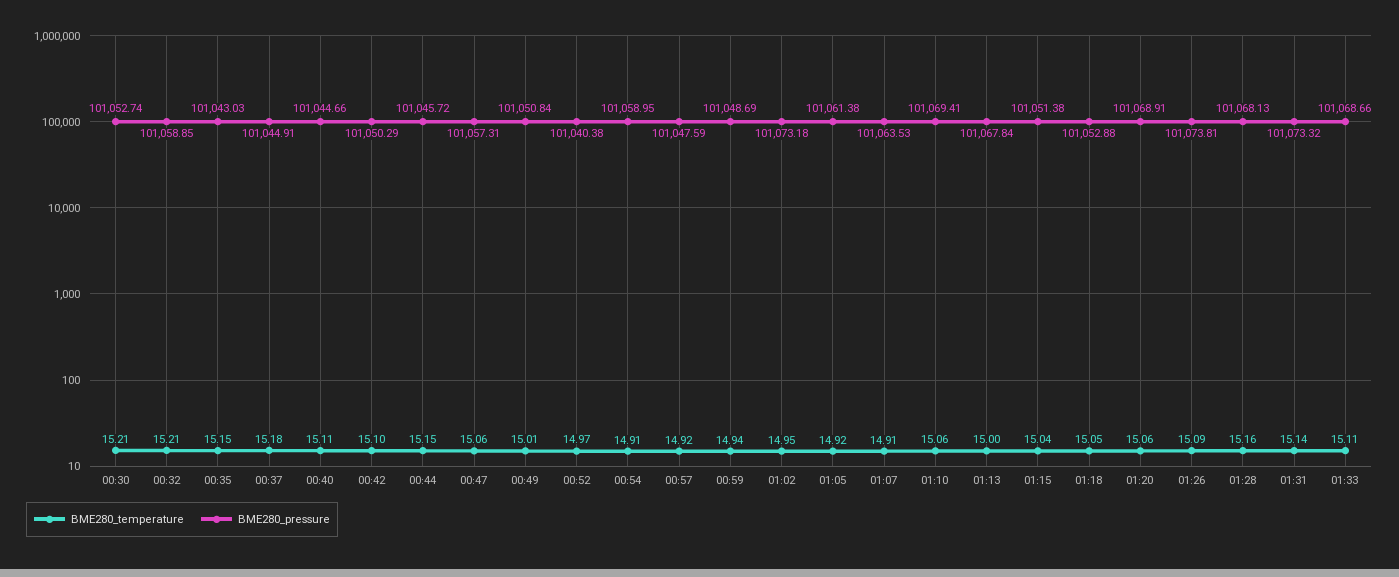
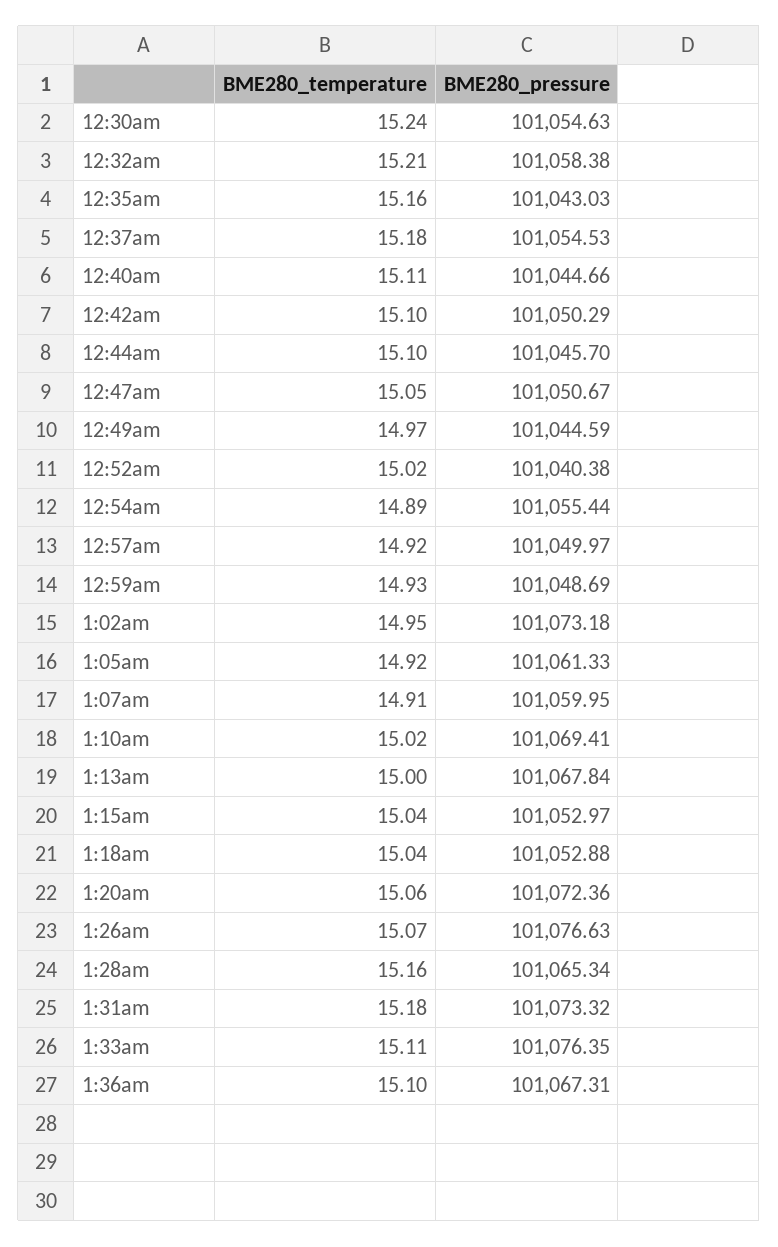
  {
    "BME280_temperature": {
-     "00:30": 15.21,
+     "00:30": 15.24,
      "00:32": 15.21,
-     "00:35": 15.15,
+     "00:35": 15.16,
      "00:37": 15.18,
      "00:40": 15.11,
      "00:42": 15.1,
-     "00:44": 15.15,
+     "00:44": 15.1,
-     "00:47": 15.06,
+     "00:47": 15.05,
-     "00:49": 15.01,
+     "00:49": 14.97,
-     "00:52": 14.97,
+     "00:52": 15.02,
-     "00:54": 14.91,
+     "00:54": 14.89,
      "00:57": 14.92,
-     "00:59": 14.94,
+     "00:59": 14.93,
      "01:02": 14.95,
      "01:05": 14.92,
      "01:07": 14.91,
-     "01:10": 15.06,
+     "01:10": 15.02,
      "01:13": 15,
      "01:15": 15.04,
-     "01:18": 15.05,
+     "01:18": 15.04,
      "01:20": 15.06,
-     "01:26": 15.09,
+     "01:26": 15.07,
      "01:28": 15.16,
-     "01:31": 15.14,
+     "01:31": 15.18,
-     "01:33": 15.11
+     "01:33": 15.11,
+     "1:36am": 15.1
    },
    "BME280_pressure": {
-     "00:30": 101052.74,
+     "00:30": 101054.63,
-     "00:32": 101058.85,
+     "00:32": 101058.38,
      "00:35": 101043.03,
-     "00:37": 101044.91,
+     "00:37": 101054.53,
      "00:40": 101044.66,
      "00:42": 101050.29,
-     "00:44": 101045.72,
+     "00:44": 101045.7,
-     "00:47": 101057.31,
+     "00:47": 101050.67,
-     "00:49": 101050.84,
+     "00:49": 101044.59,
      "00:52": 101040.38,
-     "00:54": 101058.95,
+     "00:54": 101055.44,
-     "00:57": 101047.59,
+     "00:57": 101049.97,
      "00:59": 101048.69,
      "01:02": 101073.18,
-     "01:05": 101061.38,
+     "01:05": 101061.33,
-     "01:07": 101063.53,
+     "01:07": 101059.95,
      "01:10": 101069.41,
      "01:13": 101067.84,
-     "01:15": 101051.38,
+     "01:15": 101052.97,
      "01:18": 101052.88,
-     "01:20": 101068.91,
+     "01:20": 101072.36,
-     "01:26": 101073.81,
+     "01:26": 101076.63,
-     "01:28": 101068.13,
+     "01:28": 101065.34,
      "01:31": 101073.32,
-     "01:33": 101068.66
+     "01:33": 101076.35,
+     "1:36am": 101067.31
    }
  }

